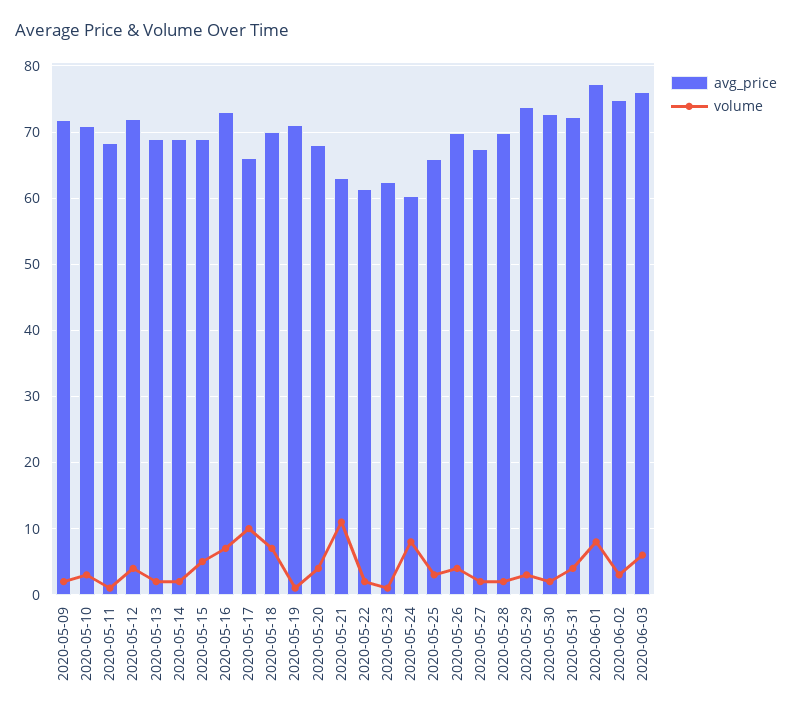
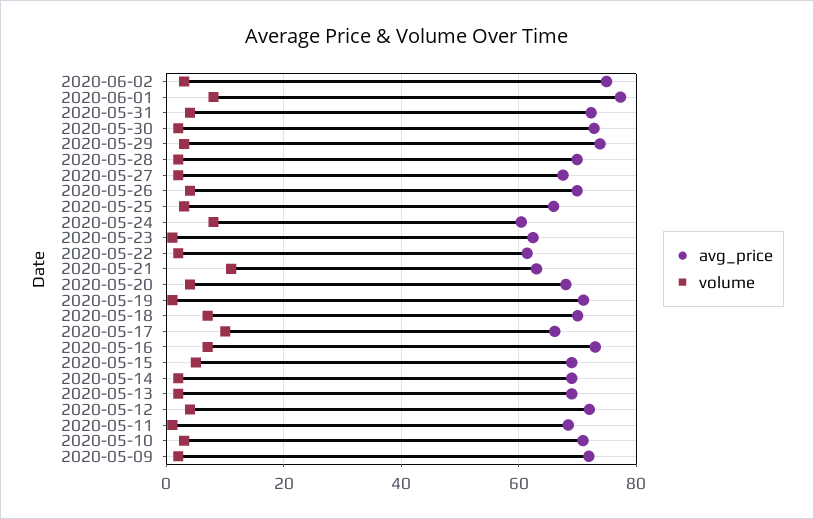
  {
    "avg_price": {
      "2020-05-09": 72,
      "2020-05-10": 71,
      "2020-05-11": 68,
      "2020-05-12": 72,
      "2020-05-13": 69,
      "2020-05-14": 69,
      "2020-05-15": 69,
      "2020-05-16": 73,
      "2020-05-17": 66,
      "2020-05-18": 70,
      "2020-05-19": 71,
      "2020-05-20": 68,
      "2020-05-21": 63,
      "2020-05-22": 61,
      "2020-05-23": 62,
      "2020-05-24": 60,
      "2020-05-25": 66,
      "2020-05-26": 70,
      "2020-05-27": 68,
      "2020-05-28": 70,
      "2020-05-29": 74,
      "2020-05-30": 73,
      "2020-05-31": 72,
      "2020-06-01": 77,
-     "2020-06-02": 75,
+     "2020-06-02": 75
-     "2020-06-03": 76
    },
    "volume": {
      "2020-05-09": 2,
      "2020-05-10": 3,
      "2020-05-11": 1,
      "2020-05-12": 4,
      "2020-05-13": 2,
      "2020-05-14": 2,
      "2020-05-15": 5,
      "2020-05-16": 7,
      "2020-05-17": 10,
      "2020-05-18": 7,
      "2020-05-19": 1,
      "2020-05-20": 4,
      "2020-05-21": 11,
      "2020-05-22": 2,
      "2020-05-23": 1,
      "2020-05-24": 8,
      "2020-05-25": 3,
      "2020-05-26": 4,
      "2020-05-27": 2,
      "2020-05-28": 2,
      "2020-05-29": 3,
      "2020-05-30": 2,
      "2020-05-31": 4,
      "2020-06-01": 8,
-     "2020-06-02": 3,
+     "2020-06-02": 3
-     "2020-06-03": 6
    }
  }

